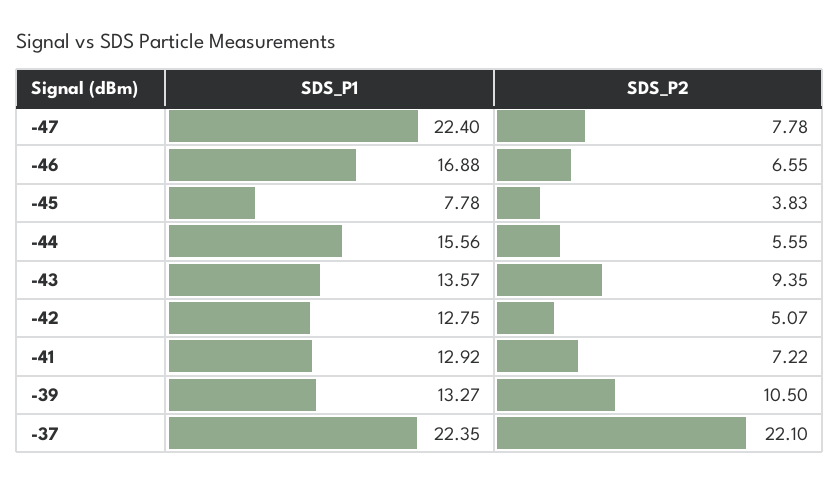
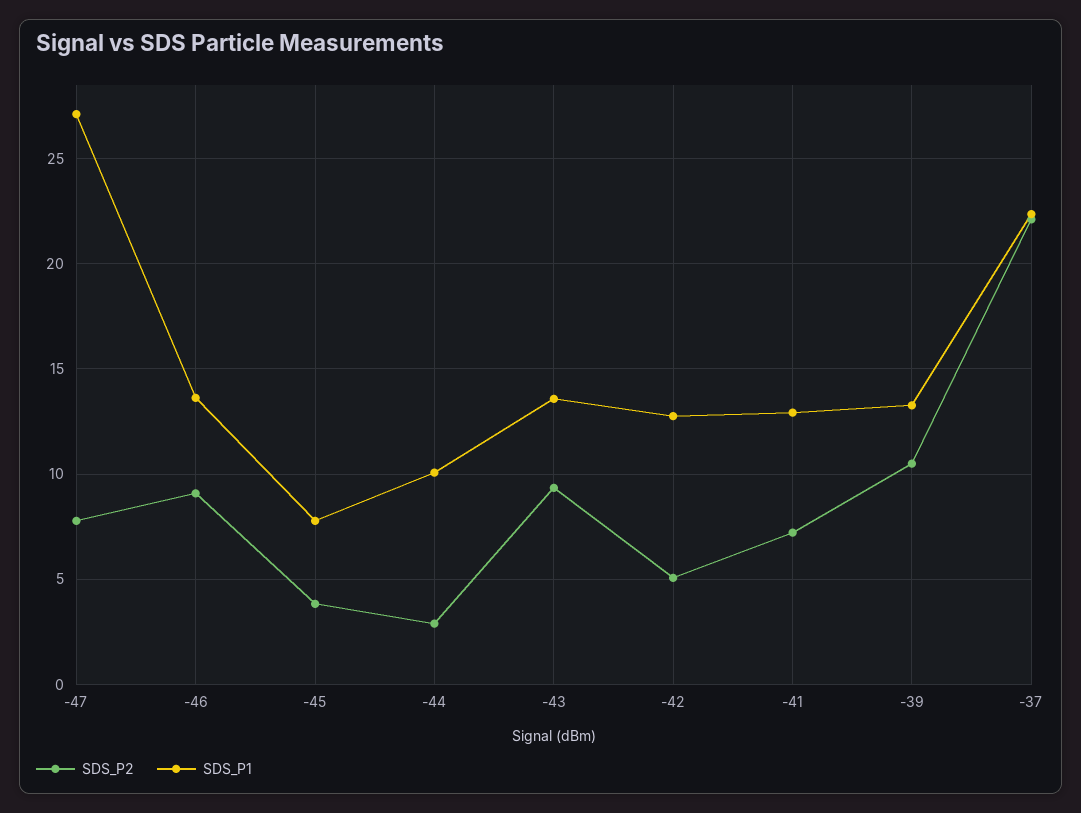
  {
    "SDS_P1": {
-     "-47": 22.4,
+     "-47": 27,
-     "-46": 16.88,
+     "-46": 13.5,
      "-45": 7.78,
-     "-44": 15.56,
+     "-44": 10,
      "-43": 13.57,
      "-42": 12.75,
      "-41": 12.92,
      "-39": 13.27,
      "-37": 22.35
    },
    "SDS_P2": {
      "-47": 7.78,
-     "-46": 6.55,
+     "-46": 9,
      "-45": 3.83,
-     "-44": 5.55,
+     "-44": 3,
      "-43": 9.35,
      "-42": 5.07,
      "-41": 7.22,
      "-39": 10.5,
      "-37": 22.1
    }
  }

